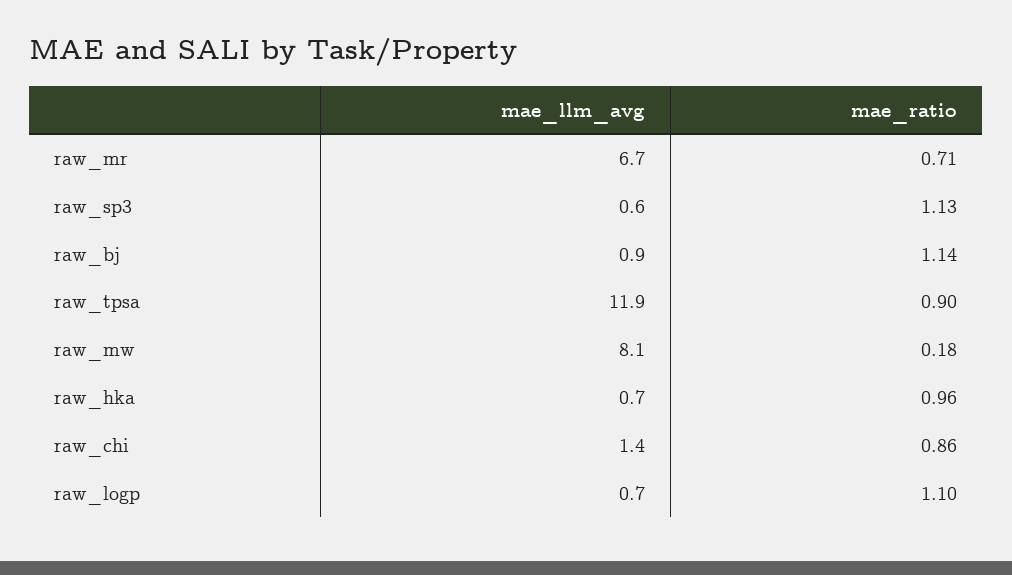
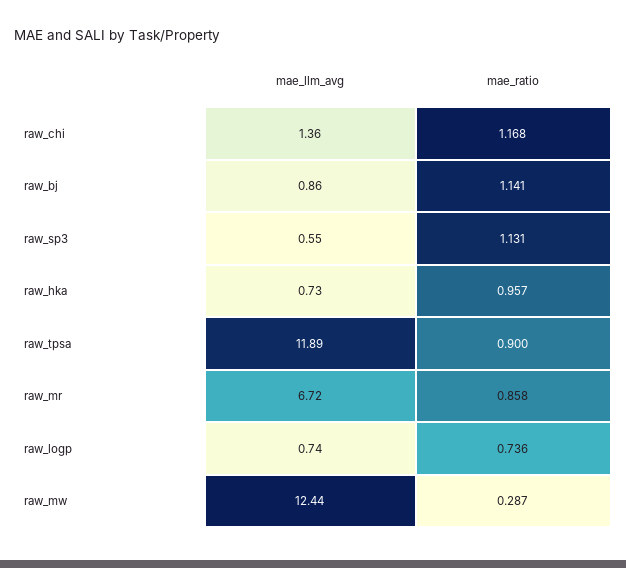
  {
    "mae_llm_avg": {
      "raw_mr": 6.72,
      "raw_sp3": 0.55,
      "raw_bj": 0.86,
      "raw_tpsa": 11.89,
-     "raw_mw": 8.1,
+     "raw_mw": 12.44,
      "raw_hka": 0.73,
      "raw_chi": 1.36,
      "raw_logp": 0.74
    },
    "mae_ratio": {
-     "raw_mr": 0.71,
+     "raw_mr": 0.858,
      "raw_sp3": 1.131,
      "raw_bj": 1.141,
      "raw_tpsa": 0.9,
-     "raw_mw": 0.18,
+     "raw_mw": 0.287,
      "raw_hka": 0.957,
-     "raw_chi": 0.86,
+     "raw_chi": 1.168,
-     "raw_logp": 1.1
+     "raw_logp": 0.736
    }
  }

